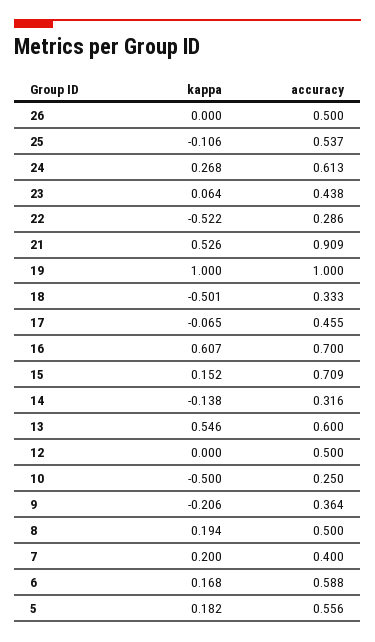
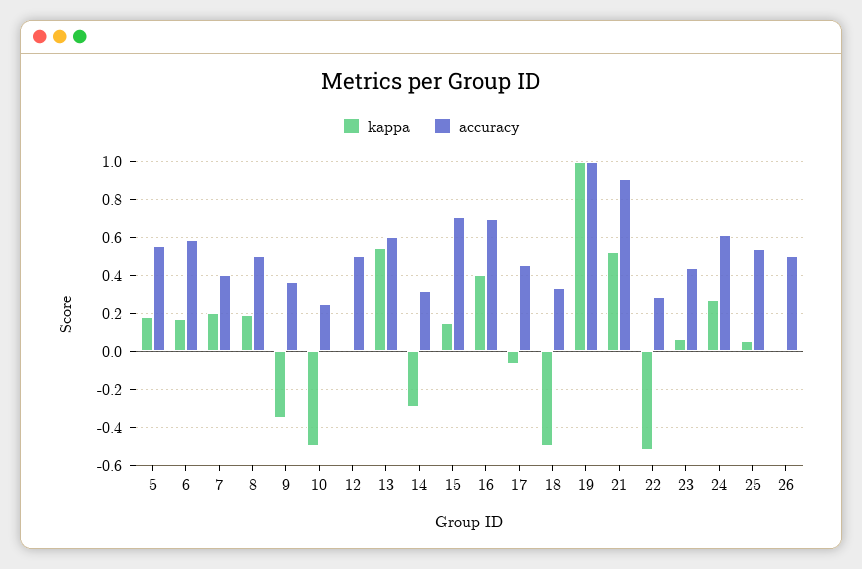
  {
    "kappa": {
      "26": 0,
-     "25": -0.106,
+     "25": 0.05,
      "24": 0.268,
      "23": 0.064,
      "22": -0.522,
      "21": 0.526,
      "19": 1,
      "18": -0.501,
      "17": -0.065,
-     "16": 0.607,
+     "16": 0.4,
      "15": 0.152,
-     "14": -0.138,
+     "14": -0.3,
      "13": 0.546,
      "12": 0,
      "10": -0.5,
-     "9": -0.206,
+     "9": -0.35,
      "8": 0.194,
      "7": 0.2,
      "6": 0.168,
      "5": 0.182
    },
    "accuracy": {
      "26": 0.5,
      "25": 0.537,
      "24": 0.613,
      "23": 0.438,
      "22": 0.286,
      "21": 0.909,
      "19": 1,
      "18": 0.333,
      "17": 0.455,
      "16": 0.7,
      "15": 0.709,
      "14": 0.316,
      "13": 0.6,
      "12": 0.5,
      "10": 0.25,
      "9": 0.364,
      "8": 0.5,
      "7": 0.4,
      "6": 0.588,
      "5": 0.556
    }
  }

